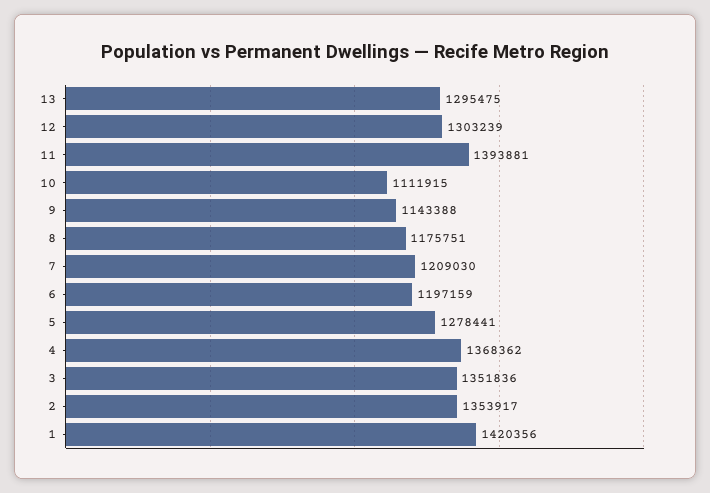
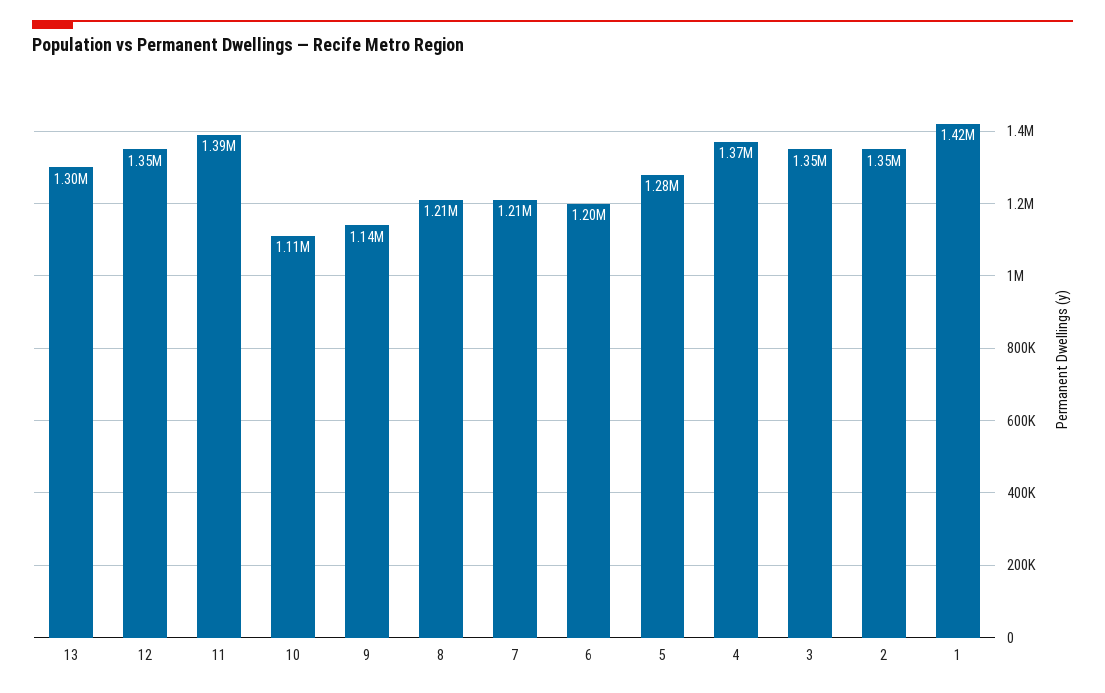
  {
    "13": 1295475,
-   "12": 1303239,
+   "12": 1350000,
    "11": 1393881,
    "10": 1111915,
    "9": 1143388,
-   "8": 1175751,
+   "8": 1210000,
    "7": 1209030,
    "6": 1197159,
    "5": 1278441,
    "4": 1368362,
    "3": 1351836,
    "2": 1353917,
    "1": 1420356
  }

